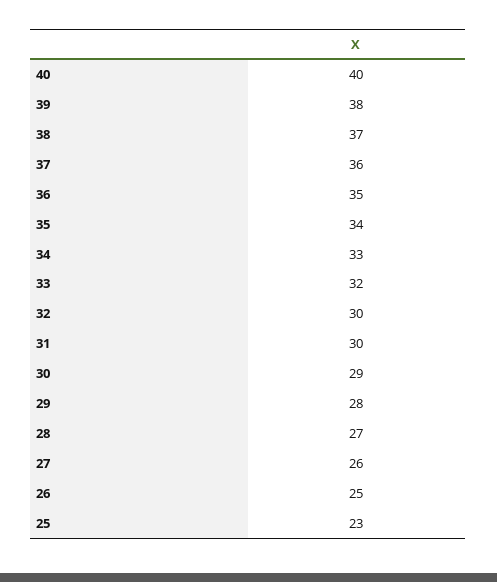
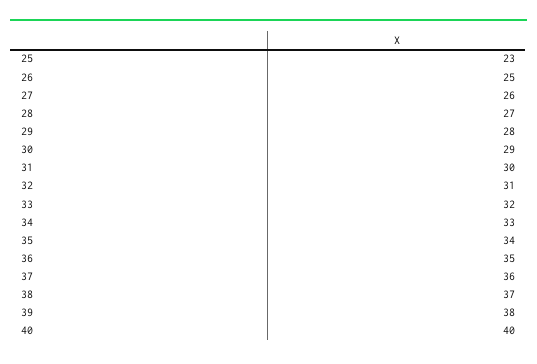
  {
    "40": 40,
    "39": 38,
    "38": 37,
    "37": 36,
    "36": 35,
    "35": 34,
    "34": 33,
    "33": 32,
-   "32": 30,
+   "32": 31,
    "31": 30,
    "30": 29,
    "29": 28,
    "28": 27,
    "27": 26,
    "26": 25,
    "25": 23
  }

